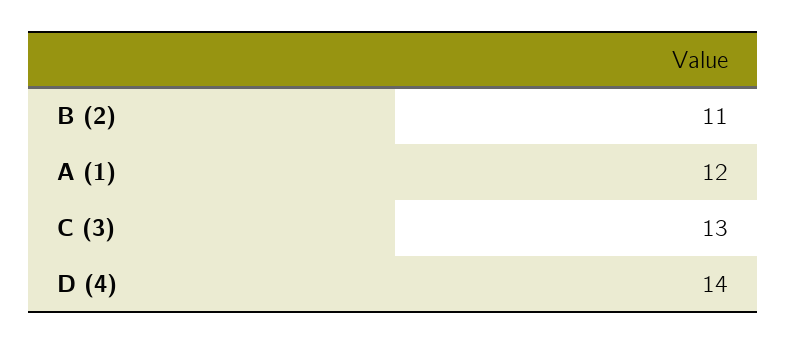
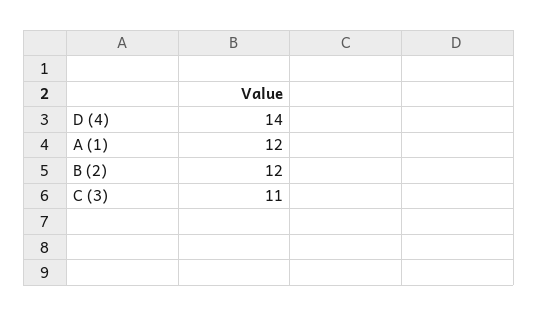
  {
-   "B (2)": 11,
+   "B (2)": 12,
    "A (1)": 12,
-   "C (3)": 13,
+   "C (3)": 11,
    "D (4)": 14
  }

